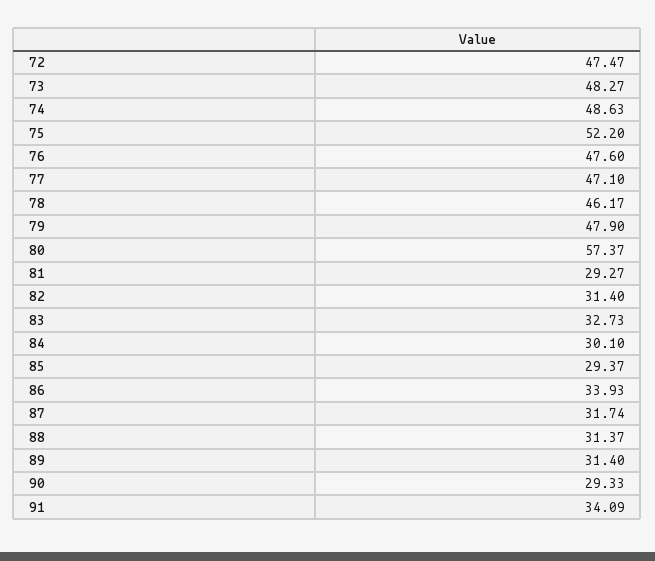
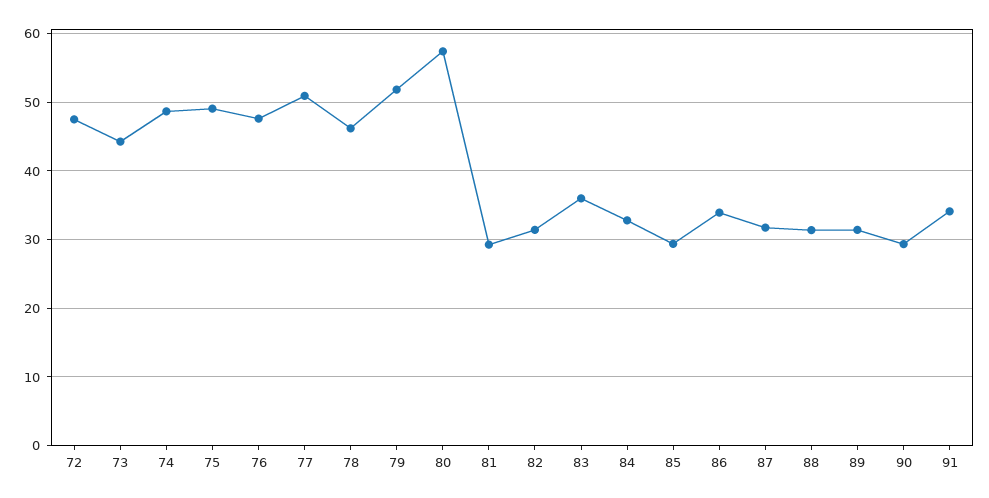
  {
    "72": 47.47,
-   "73": 48.27,
+   "73": 44,
    "74": 48.63,
-   "75": 52.2,
+   "75": 49,
    "76": 47.6,
-   "77": 47.1,
+   "77": 51,
    "78": 46.17,
-   "79": 47.9,
+   "79": 52,
    "80": 57.37,
    "81": 29.27,
    "82": 31.4,
-   "83": 32.73,
+   "83": 36,
-   "84": 30.1,
+   "84": 33,
    "85": 29.37,
    "86": 33.93,
    "87": 31.74,
    "88": 31.37,
    "89": 31.4,
    "90": 29.33,
    "91": 34.09
  }

